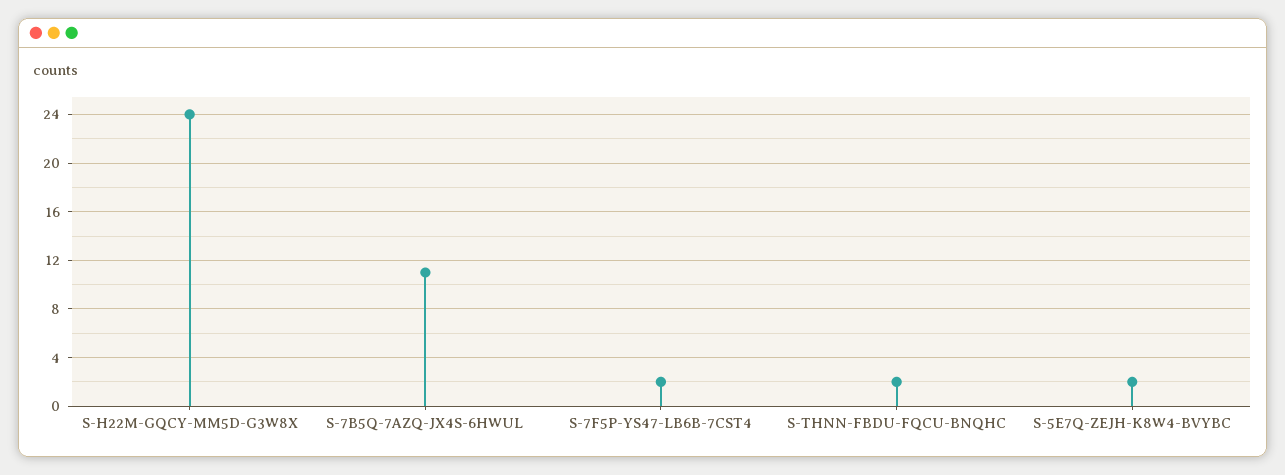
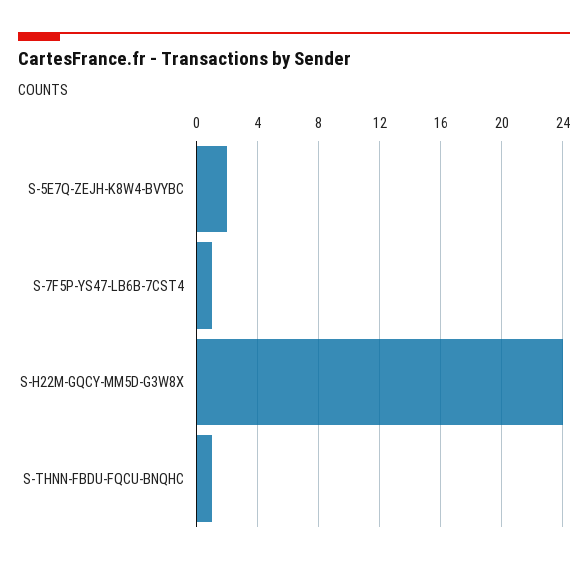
  {
    "S-H22M-GQCY-MM5D-G3W8X": 24,
-   "S-7B5Q-7AZQ-JX4S-6HWUL": 11,
-   "S-7F5P-YS47-LB6B-7CST4": 2,
+   "S-7F5P-YS47-LB6B-7CST4": 1,
-   "S-THNN-FBDU-FQCU-BNQHC": 2,
+   "S-THNN-FBDU-FQCU-BNQHC": 1,
    "S-5E7Q-ZEJH-K8W4-BVYBC": 2
  }

